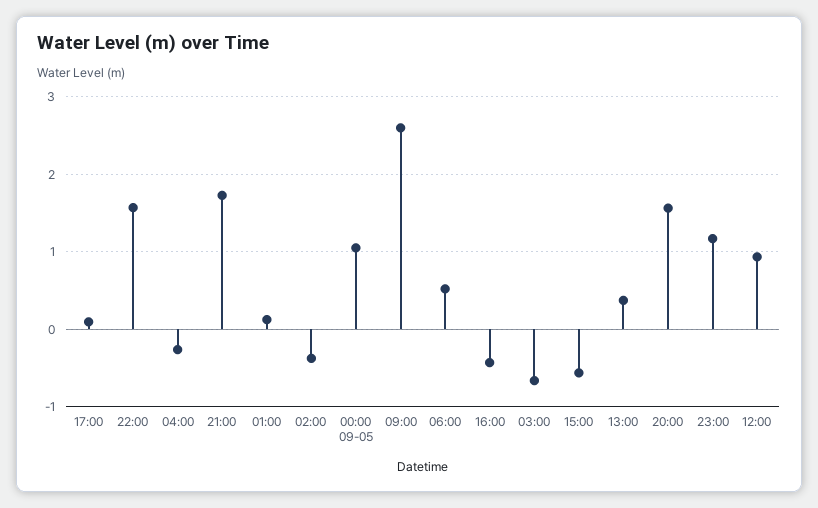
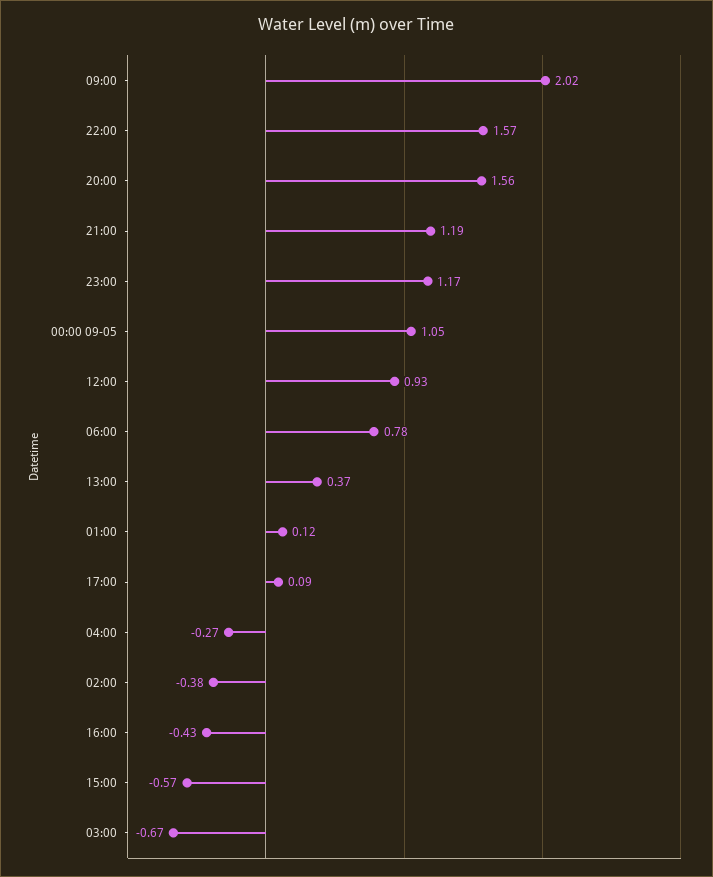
  {
    "17:00": 0.09,
    "22:00": 1.57,
    "04:00": -0.27,
-   "21:00": 1.7,
+   "21:00": 1.19,
    "01:00": 0.12,
    "02:00": -0.38,
    "00:00 09-05": 1.05,
-   "09:00": 2.6,
+   "09:00": 2.02,
-   "06:00": 0.5,
+   "06:00": 0.78,
    "16:00": -0.43,
    "03:00": -0.67,
    "15:00": -0.57,
    "13:00": 0.37,
    "20:00": 1.56,
    "23:00": 1.17,
    "12:00": 0.93
  }

